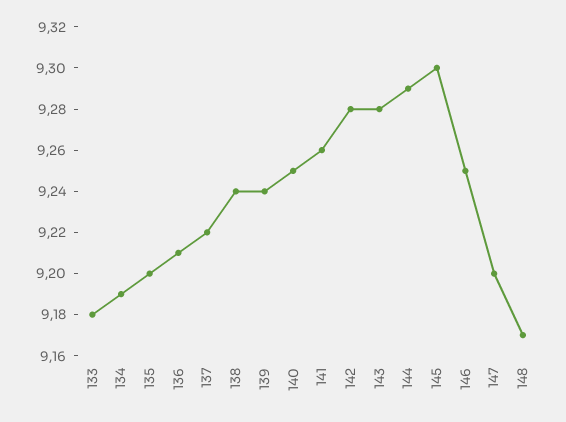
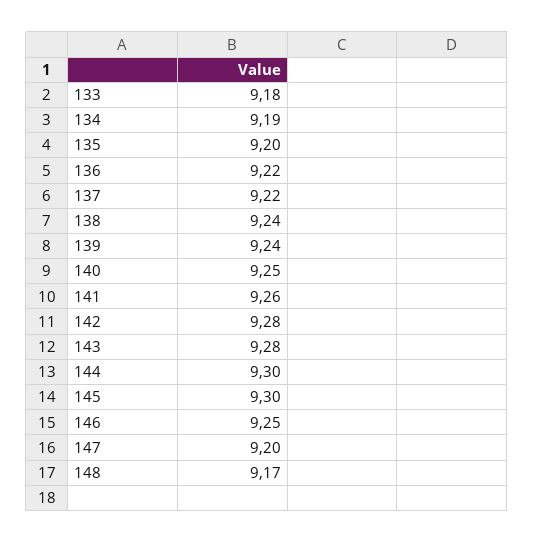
  {
    "133": 9.18,
    "134": 9.19,
    "135": 9.2,
-   "136": 9.21,
+   "136": 9.22,
    "137": 9.22,
    "138": 9.24,
    "139": 9.24,
    "140": 9.25,
    "141": 9.26,
    "142": 9.28,
    "143": 9.28,
-   "144": 9.29,
+   "144": 9.3,
    "145": 9.3,
    "146": 9.25,
    "147": 9.2,
    "148": 9.17
  }

